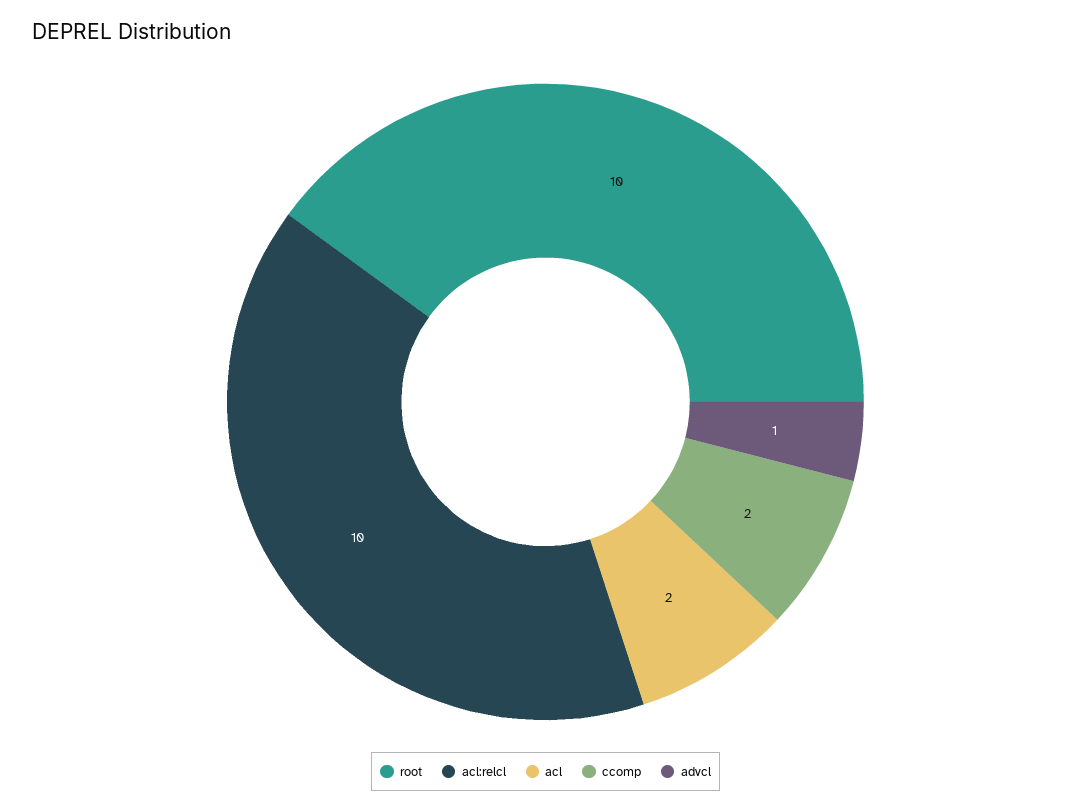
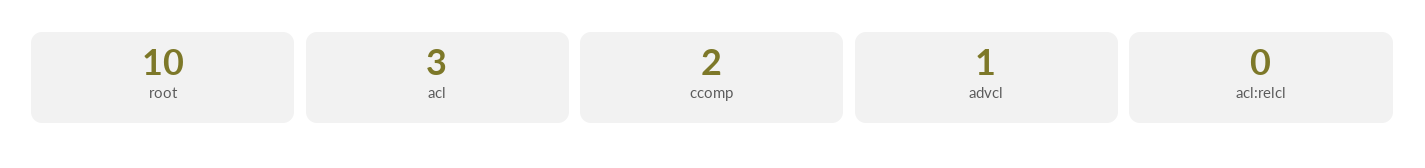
  {
    "root": 10,
-   "acl:relcl": 10,
+   "acl:relcl": 0,
-   "acl": 2,
+   "acl": 3,
    "ccomp": 2,
    "advcl": 1
  }

